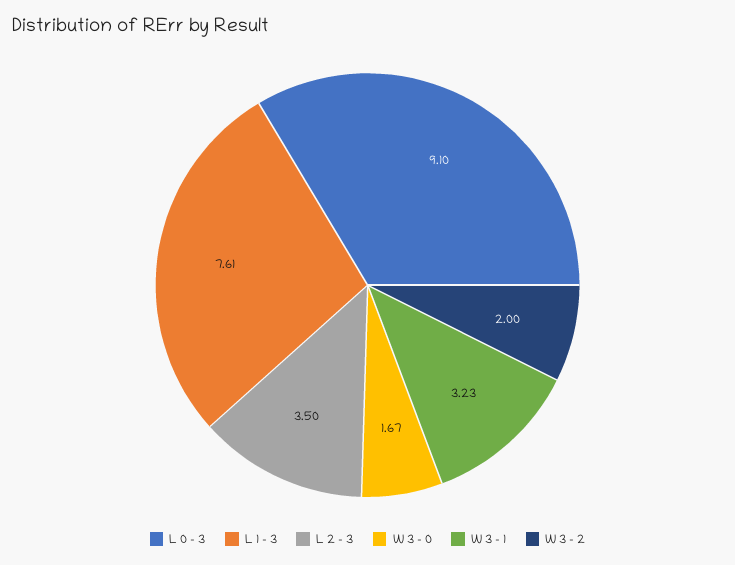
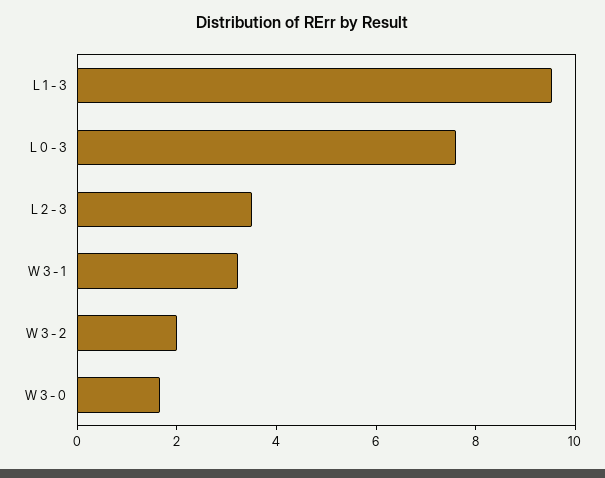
  {
-   "L 0 - 3": 9.1,
+   "L 0 - 3": 7.5,
-   "L 1 - 3": 7.61,
+   "L 1 - 3": 9.5,
    "L 2 - 3": 3.5,
    "W 3 - 0": 1.67,
    "W 3 - 1": 3.23,
    "W 3 - 2": 2
  }

